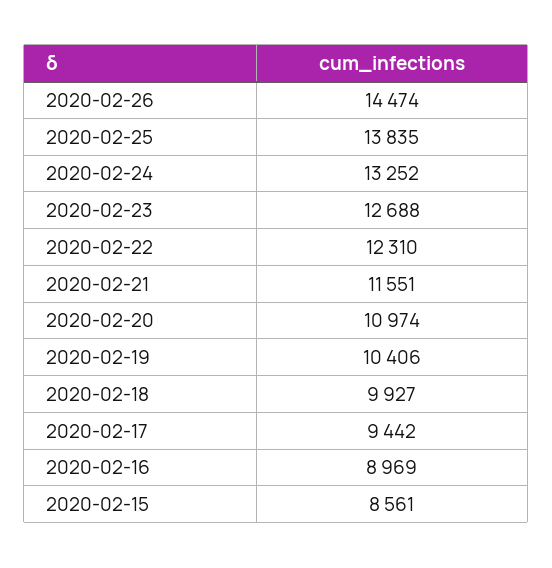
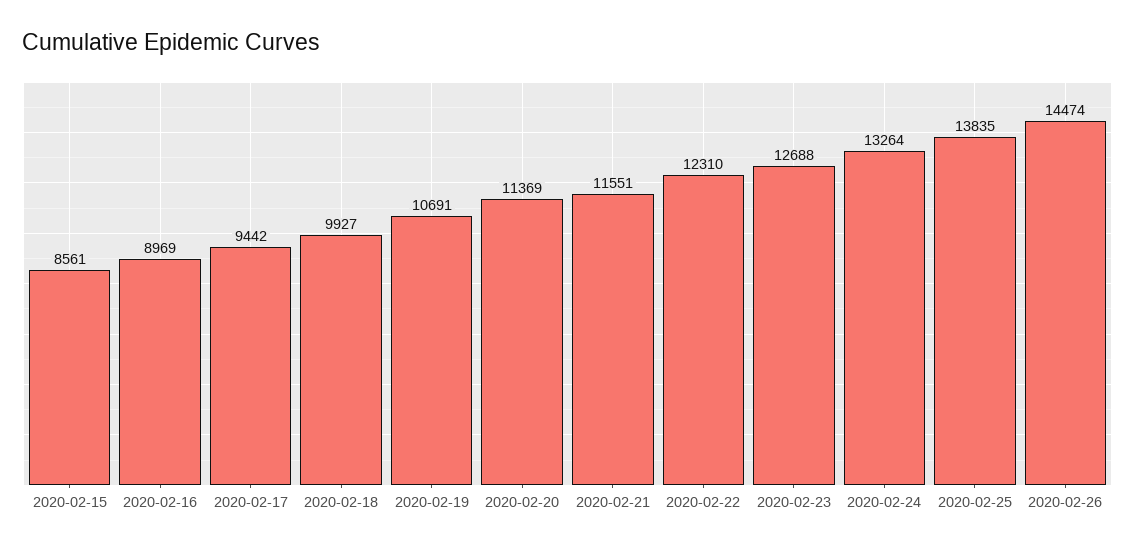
  {
    "2020-02-26": 14474,
    "2020-02-25": 13835,
-   "2020-02-24": 13252,
+   "2020-02-24": 13264,
    "2020-02-23": 12688,
    "2020-02-22": 12310,
    "2020-02-21": 11551,
-   "2020-02-20": 10974,
+   "2020-02-20": 11369,
-   "2020-02-19": 10406,
+   "2020-02-19": 10691,
    "2020-02-18": 9927,
    "2020-02-17": 9442,
    "2020-02-16": 8969,
    "2020-02-15": 8561
  }

